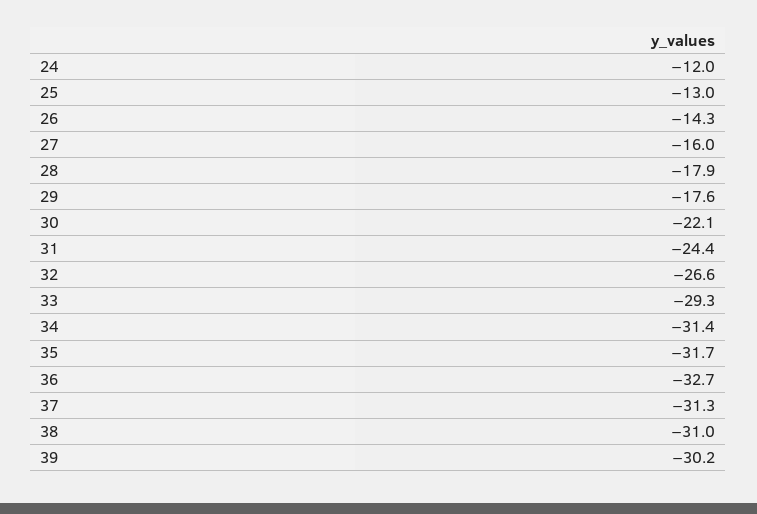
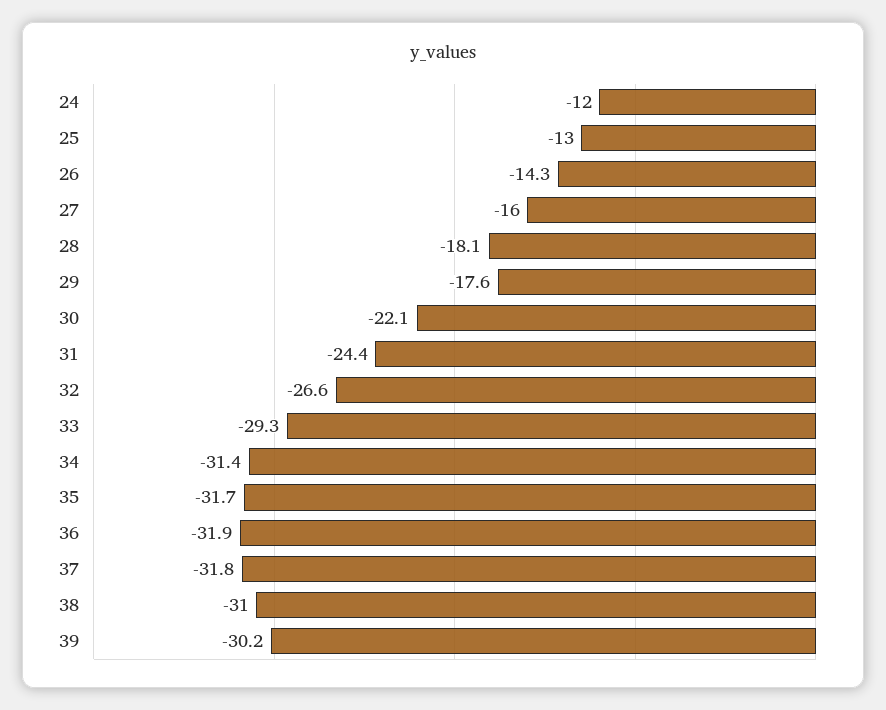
  {
    "24": -12,
    "25": -13,
    "26": -14.3,
    "27": -16,
-   "28": -17.9,
+   "28": -18.1,
    "29": -17.6,
    "30": -22.1,
    "31": -24.4,
    "32": -26.6,
    "33": -29.3,
    "34": -31.4,
    "35": -31.7,
-   "36": -32.7,
+   "36": -31.9,
-   "37": -31.3,
+   "37": -31.8,
    "38": -31,
    "39": -30.2
  }

